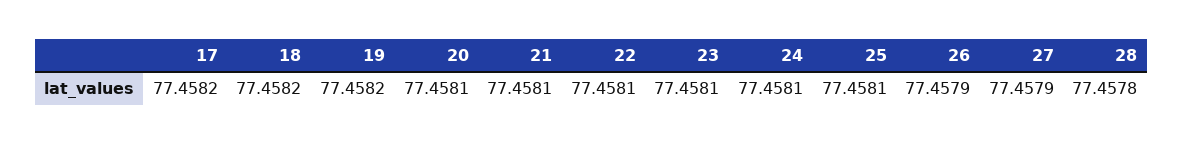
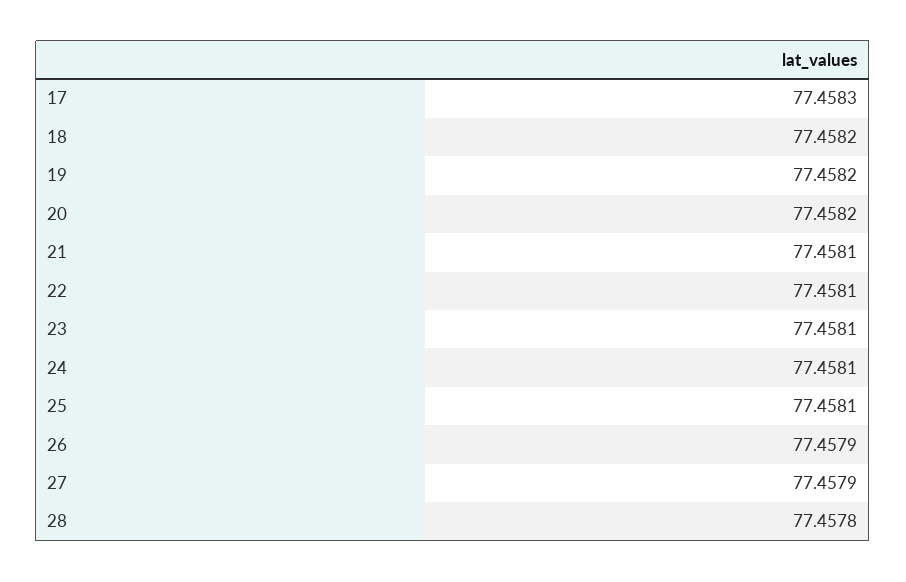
  {
-   "17": 77.4582,
+   "17": 77.4583,
    "18": 77.4582,
    "19": 77.4582,
-   "20": 77.4581,
+   "20": 77.4582,
    "21": 77.4581,
    "22": 77.4581,
    "23": 77.4581,
    "24": 77.4581,
    "25": 77.4581,
    "26": 77.4579,
    "27": 77.4579,
    "28": 77.4578
  }

